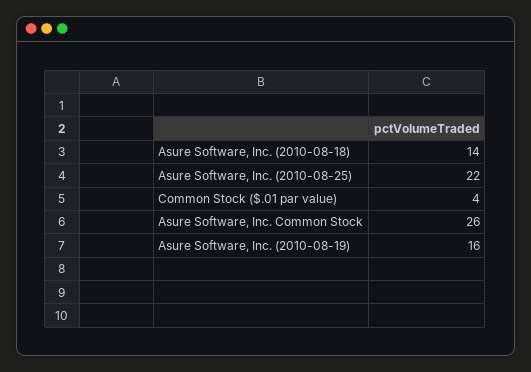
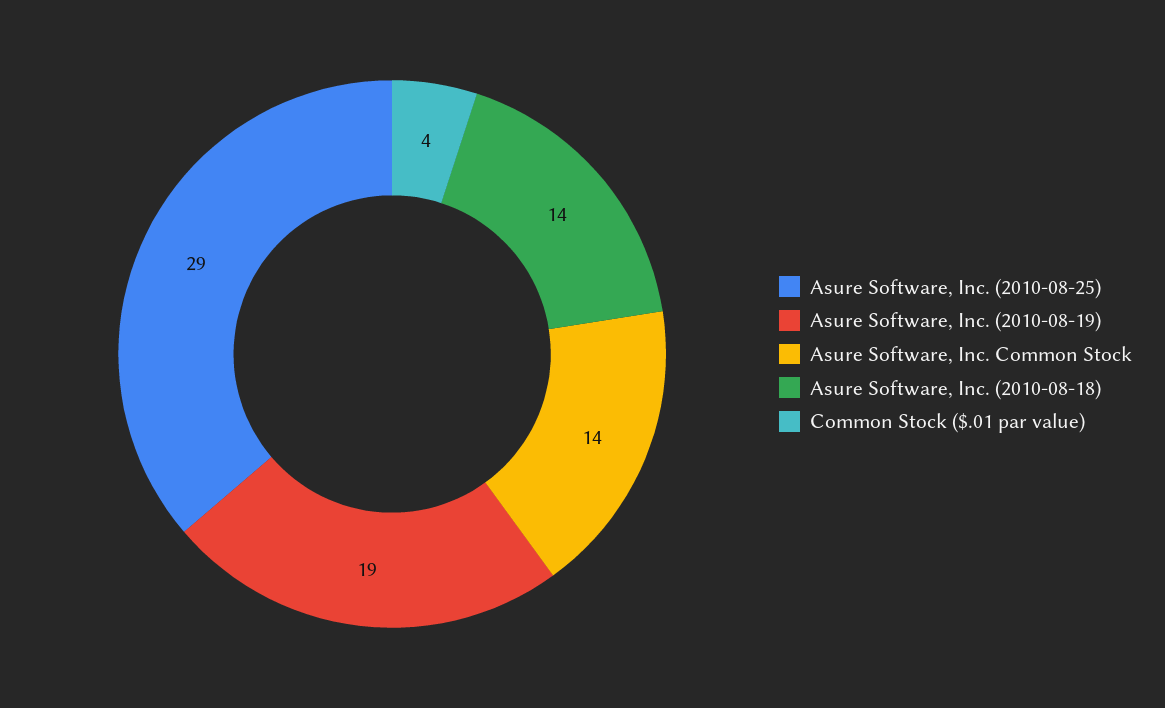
  {
    "Asure Software, Inc. (2010-08-18)": 14,
-   "Asure Software, Inc. (2010-08-25)": 22,
+   "Asure Software, Inc. (2010-08-25)": 29,
    "Common Stock ($.01 par value)": 4,
-   "Asure Software, Inc. Common Stock": 26,
+   "Asure Software, Inc. Common Stock": 14,
-   "Asure Software, Inc. (2010-08-19)": 16
+   "Asure Software, Inc. (2010-08-19)": 19
  }

